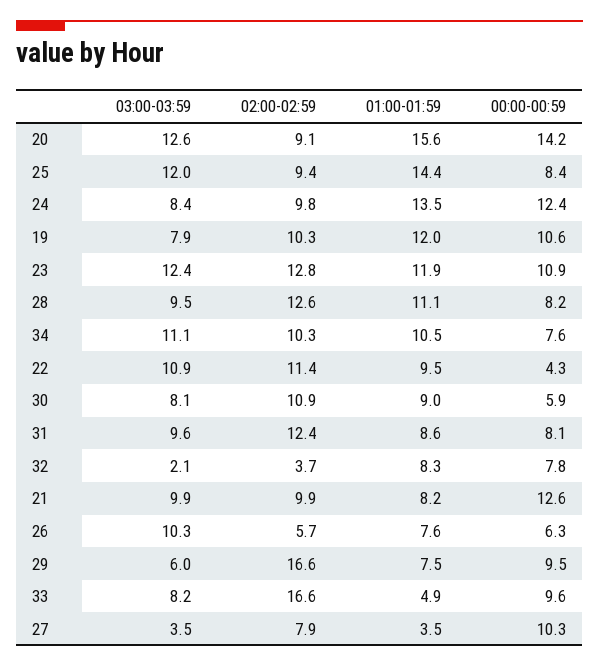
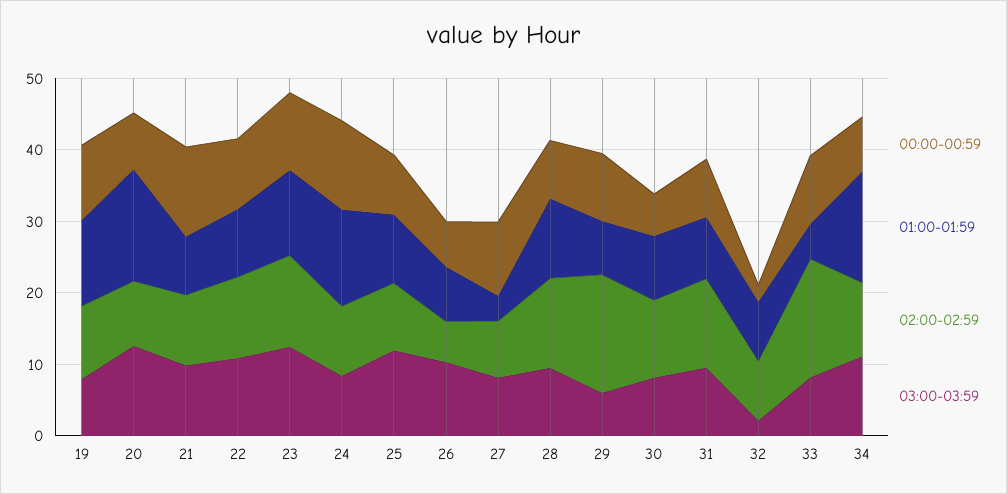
  {
    "03:00-03:59": {
      "20": 12.6,
      "25": 12,
      "24": 8.4,
      "19": 7.9,
      "23": 12.4,
      "28": 9.5,
      "34": 11.1,
      "22": 10.9,
      "30": 8.1,
      "31": 9.6,
      "32": 2.1,
      "21": 9.9,
      "26": 10.3,
      "29": 6,
      "33": 8.2,
-     "27": 3.5
+     "27": 8
    },
    "02:00-02:59": {
      "20": 9.1,
      "25": 9.4,
      "24": 9.8,
      "19": 10.3,
      "23": 12.8,
      "28": 12.6,
      "34": 10.3,
      "22": 11.4,
      "30": 10.9,
      "31": 12.4,
-     "32": 3.7,
+     "32": 8,
      "21": 9.9,
      "26": 5.7,
      "29": 16.6,
      "33": 16.6,
      "27": 7.9
    },
    "01:00-01:59": {
      "20": 15.6,
-     "25": 14.4,
+     "25": 10,
      "24": 13.5,
      "19": 12,
      "23": 11.9,
      "28": 11.1,
-     "34": 10.5,
+     "34": 16,
      "22": 9.5,
      "30": 9,
      "31": 8.6,
      "32": 8.3,
      "21": 8.2,
      "26": 7.6,
      "29": 7.5,
      "33": 4.9,
      "27": 3.5
    },
    "00:00-00:59": {
-     "20": 14.2,
+     "20": 8,
      "25": 8.4,
      "24": 12.4,
      "19": 10.6,
      "23": 10.9,
      "28": 8.2,
      "34": 7.6,
-     "22": 4.3,
+     "22": 10,
      "30": 5.9,
      "31": 8.1,
-     "32": 7.8,
+     "32": 2,
      "21": 12.6,
      "26": 6.3,
      "29": 9.5,
      "33": 9.6,
      "27": 10.3
    }
  }

